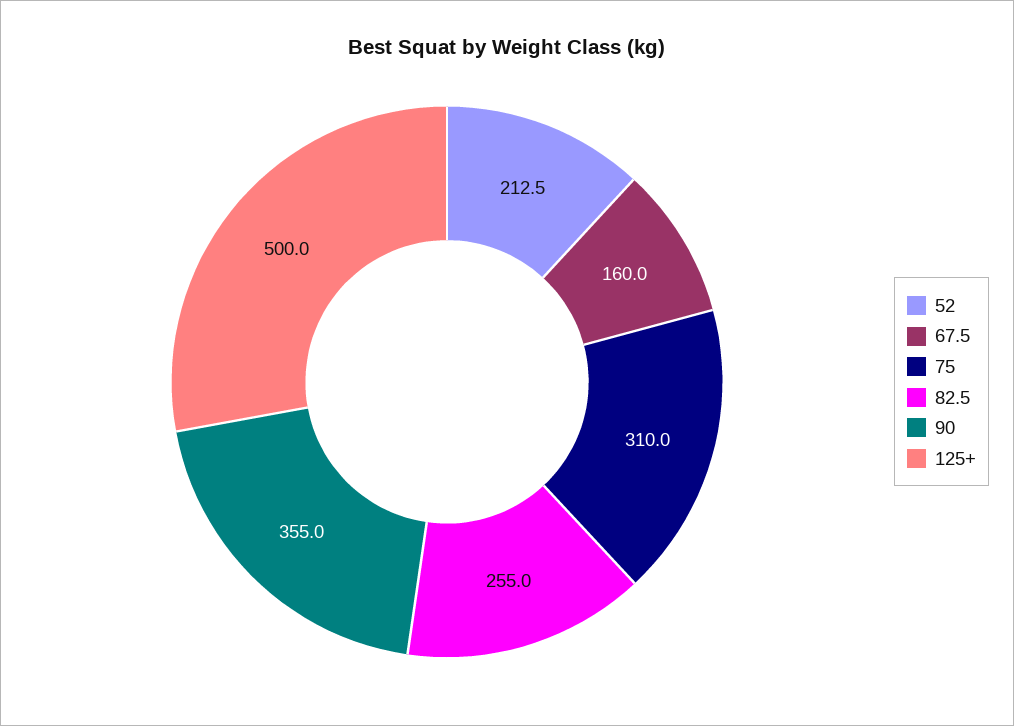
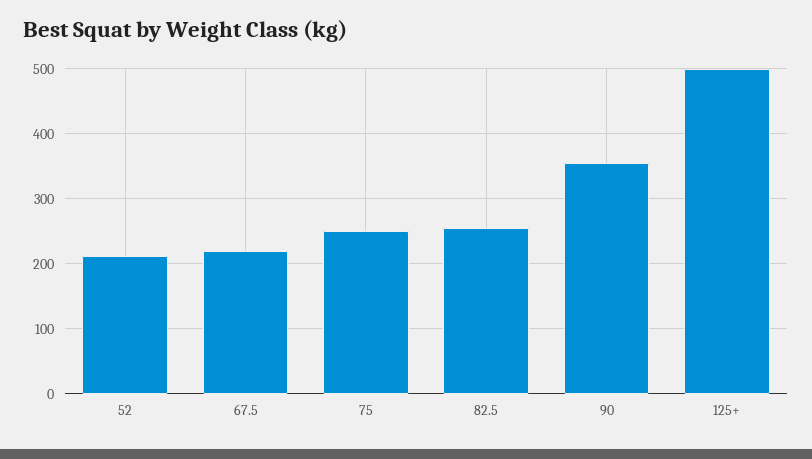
  {
    "52": 212.5,
-   "67.5": 160,
+   "67.5": 220,
-   "75": 310,
+   "75": 250,
    "82.5": 255,
    "90": 355,
    "125+": 500
  }

